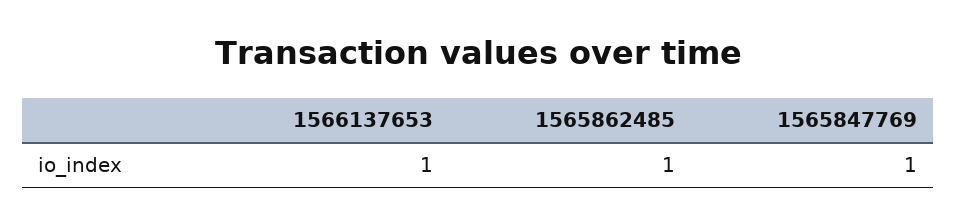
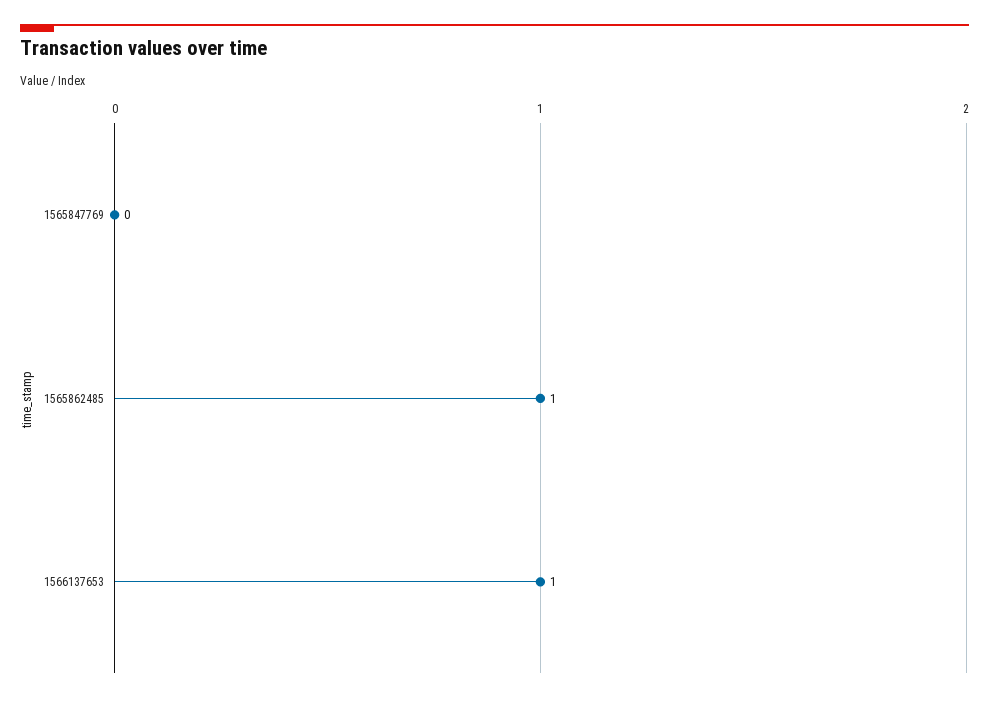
  {
    "1566137653": 1,
    "1565862485": 1,
-   "1565847769": 1
+   "1565847769": 0
  }

